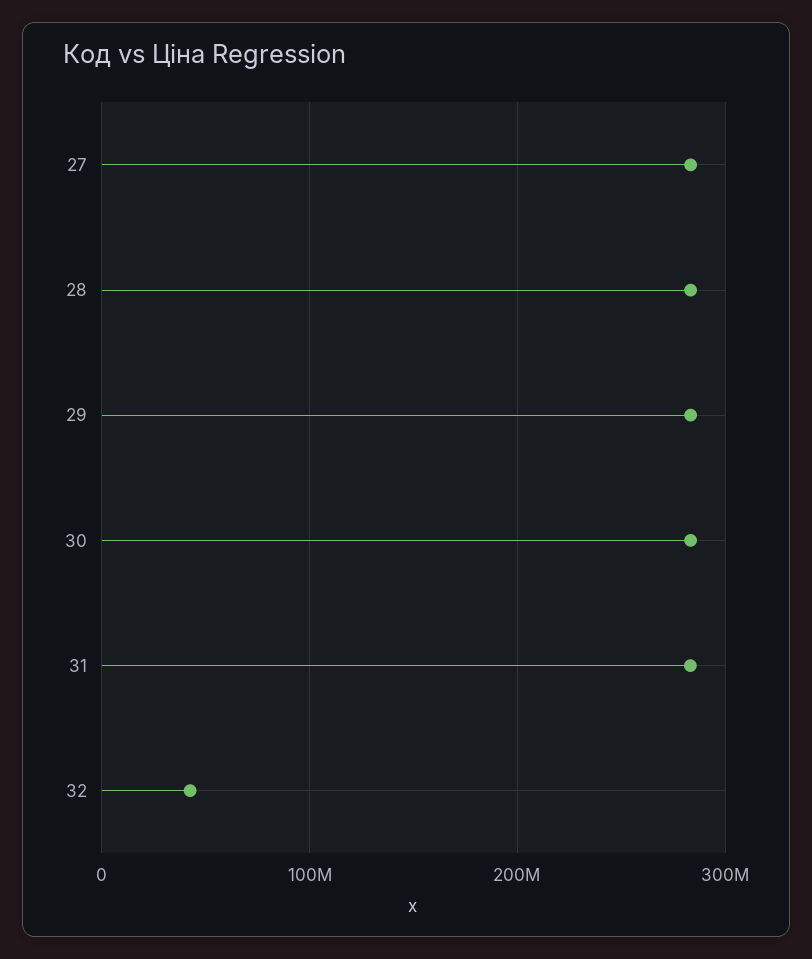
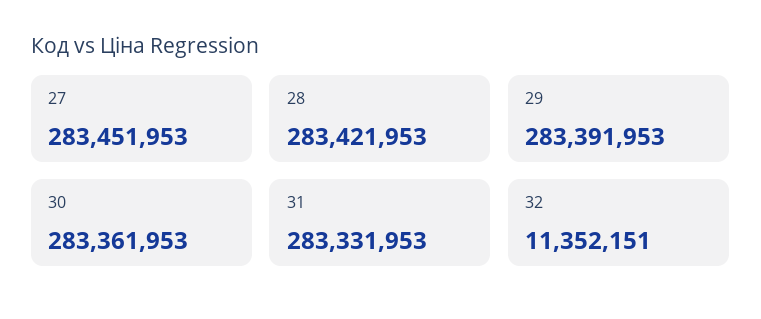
  {
    "27": 283451953,
    "28": 283421953,
    "29": 283391953,
    "30": 283361953,
    "31": 283331953,
-   "32": 40000000
+   "32": 11352151
  }

